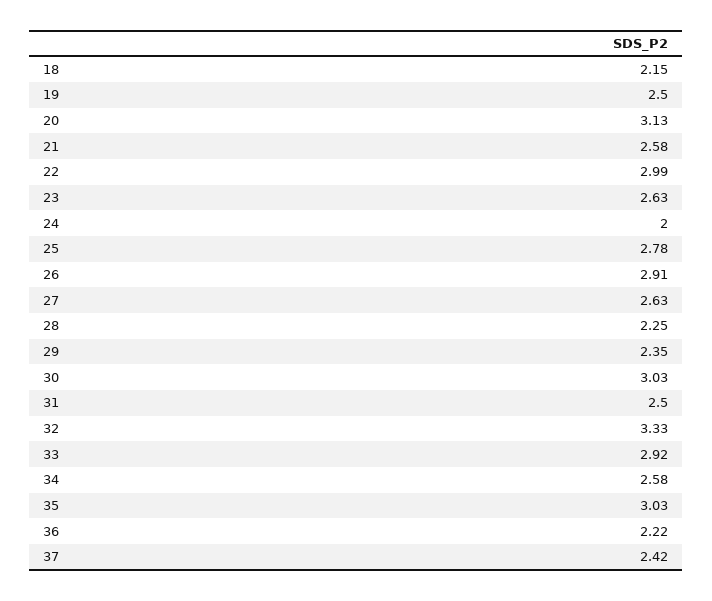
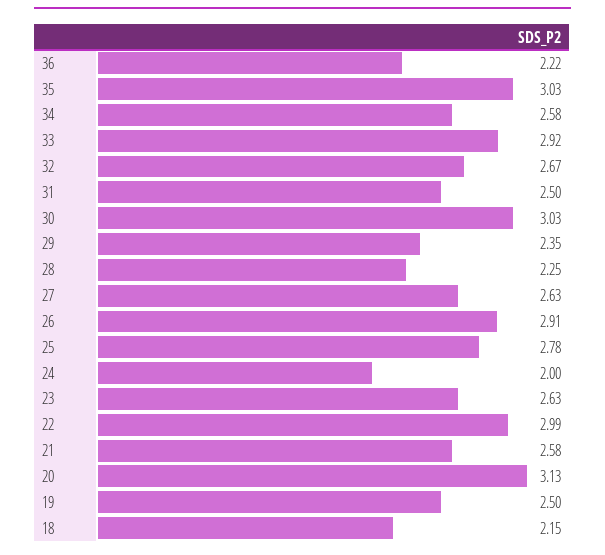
  {
    "18": 2.15,
    "19": 2.5,
    "20": 3.13,
    "21": 2.58,
    "22": 2.99,
    "23": 2.63,
    "24": 2,
    "25": 2.78,
    "26": 2.91,
    "27": 2.63,
    "28": 2.25,
    "29": 2.35,
    "30": 3.03,
    "31": 2.5,
-   "32": 3.33,
+   "32": 2.67,
    "33": 2.92,
    "34": 2.58,
    "35": 3.03,
-   "36": 2.22,
+   "36": 2.22
-   "37": 2.42
  }

